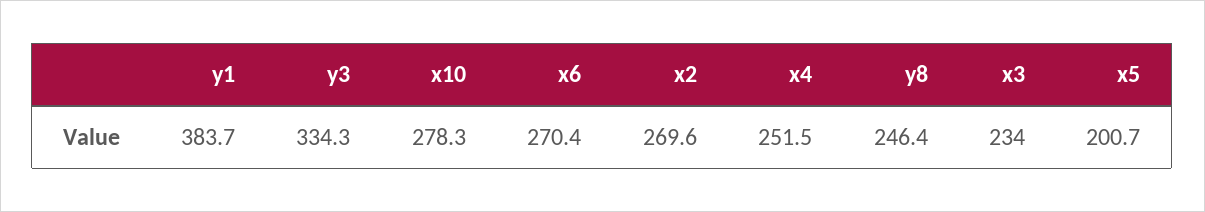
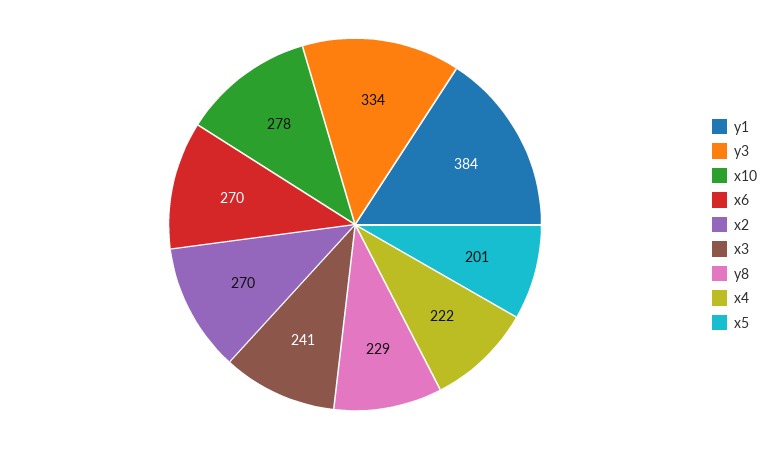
  {
    "y1": 383.7,
    "y3": 334.3,
    "x10": 278.3,
    "x6": 270.4,
    "x2": 269.6,
-   "x4": 251.5,
+   "x4": 222,
-   "y8": 246.4,
+   "y8": 229,
-   "x3": 234,
+   "x3": 241,
    "x5": 200.7
  }

